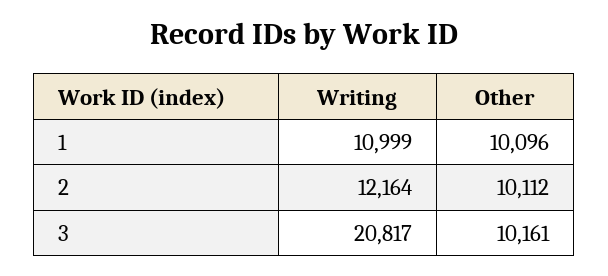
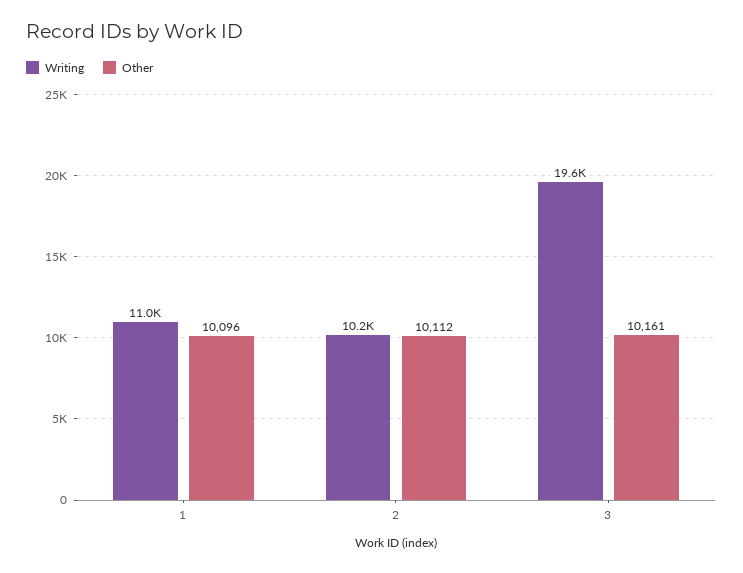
  {
    "Writing": {
      "1": 10999,
-     "2": 12164,
+     "2": 10200,
-     "3": 20817
+     "3": 19600
    },
    "Other": {
      "1": 10096,
      "2": 10112,
      "3": 10161
    }
  }

